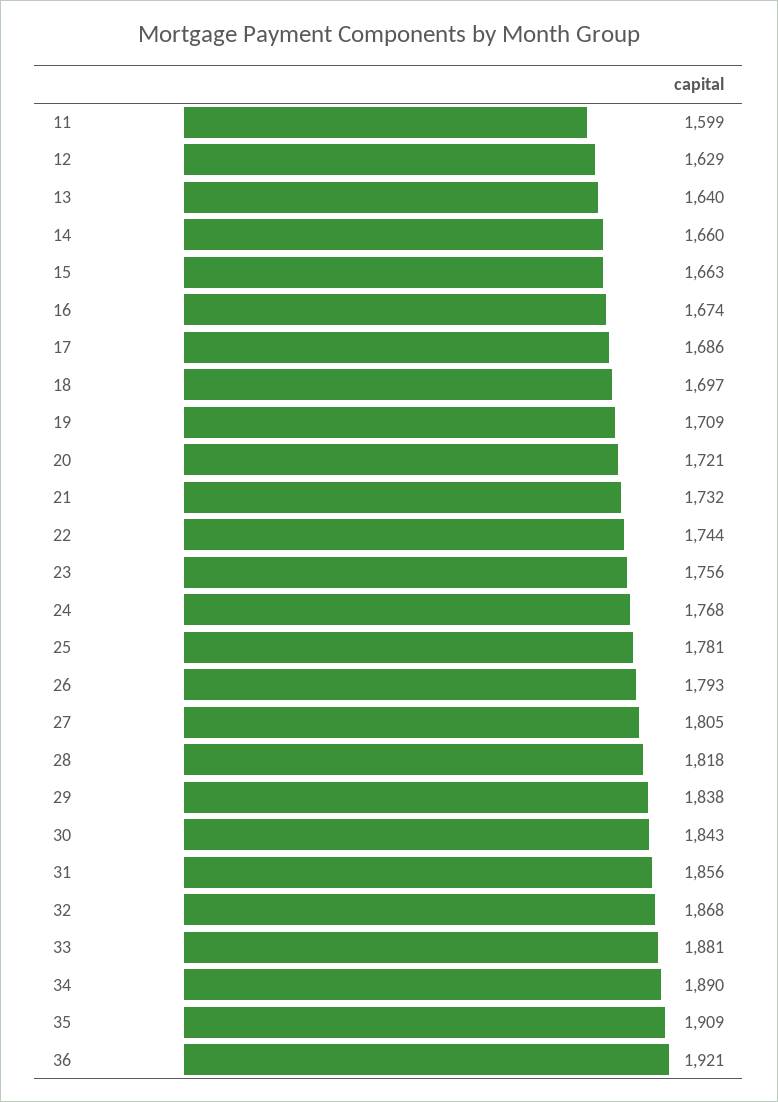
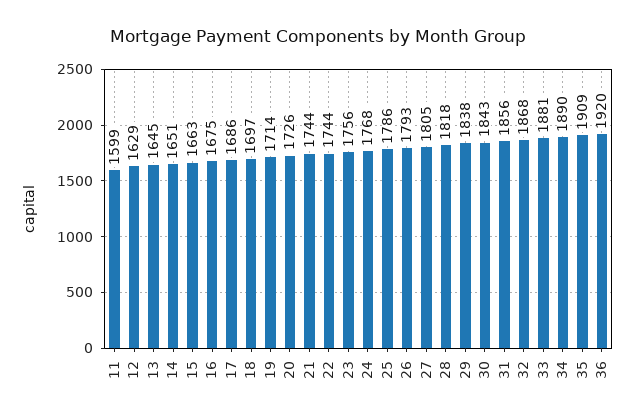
  {
    "11": 1599,
    "12": 1629,
-   "13": 1640,
+   "13": 1645,
-   "14": 1660,
+   "14": 1651,
    "15": 1663,
-   "16": 1674,
+   "16": 1675,
    "17": 1686,
    "18": 1697,
-   "19": 1709,
+   "19": 1714,
-   "20": 1721,
+   "20": 1726,
-   "21": 1732,
+   "21": 1744,
    "22": 1744,
    "23": 1756,
    "24": 1768,
-   "25": 1781,
+   "25": 1786,
    "26": 1793,
    "27": 1805,
    "28": 1818,
    "29": 1838,
    "30": 1843,
    "31": 1856,
    "32": 1868,
    "33": 1881,
    "34": 1890,
    "35": 1909,
-   "36": 1921
+   "36": 1920
  }

